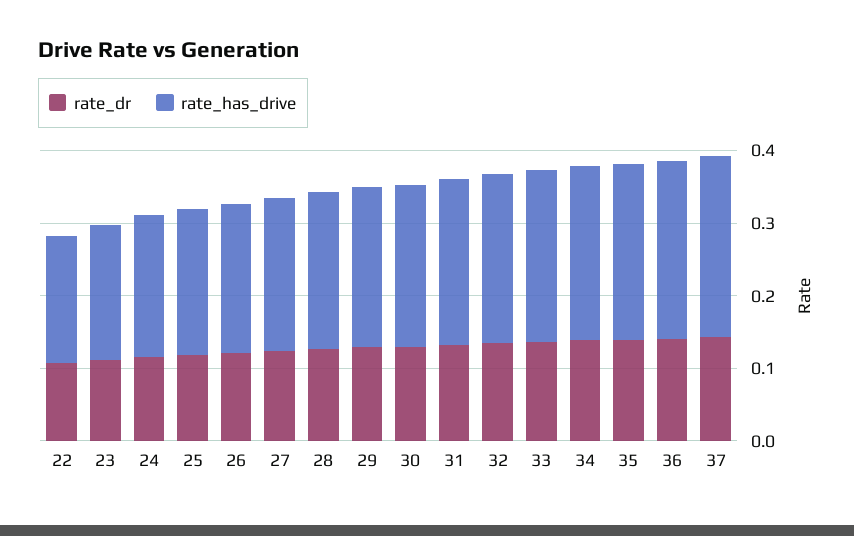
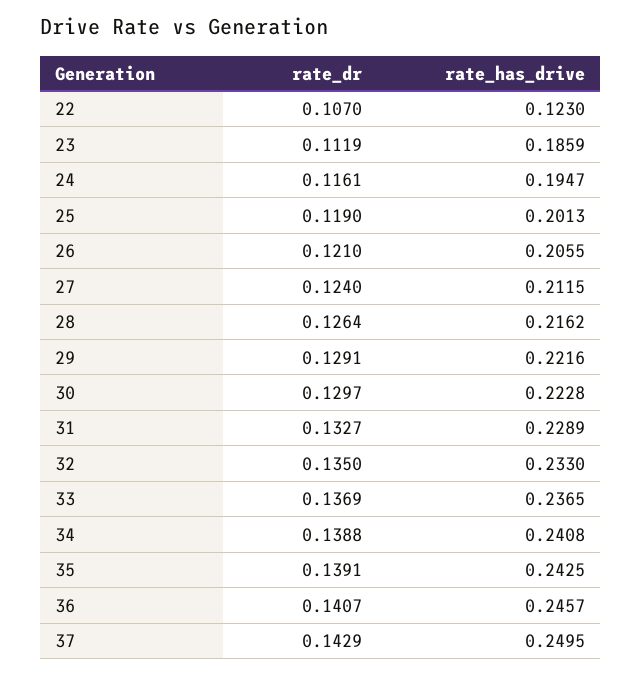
  {
    "rate_dr": {
      "22": 0.107,
      "23": 0.1119,
      "24": 0.1161,
      "25": 0.119,
      "26": 0.121,
      "27": 0.124,
      "28": 0.1264,
      "29": 0.1291,
      "30": 0.1297,
      "31": 0.1327,
      "32": 0.135,
      "33": 0.1369,
      "34": 0.1388,
      "35": 0.1391,
      "36": 0.1407,
      "37": 0.1429
    },
    "rate_has_drive": {
-     "22": 0.18,
+     "22": 0.123,
      "23": 0.1859,
      "24": 0.1947,
      "25": 0.2013,
      "26": 0.2055,
      "27": 0.2115,
      "28": 0.2162,
      "29": 0.2216,
      "30": 0.2228,
      "31": 0.2289,
      "32": 0.233,
      "33": 0.2365,
      "34": 0.2408,
      "35": 0.2425,
      "36": 0.2457,
      "37": 0.2495
    }
  }

